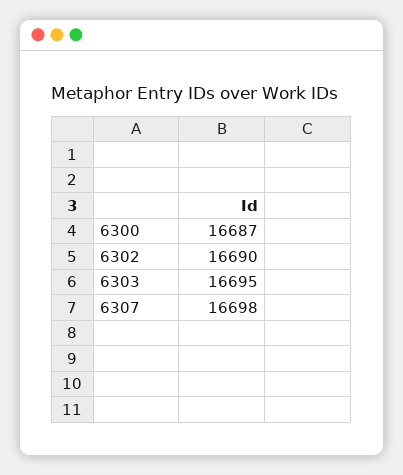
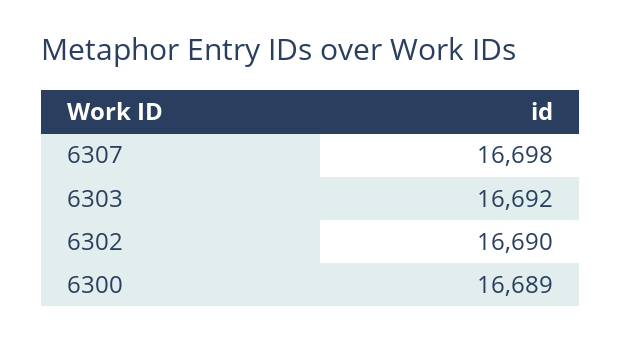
  {
-   "6300": 16687,
+   "6300": 16689,
    "6302": 16690,
-   "6303": 16695,
+   "6303": 16692,
    "6307": 16698
  }

